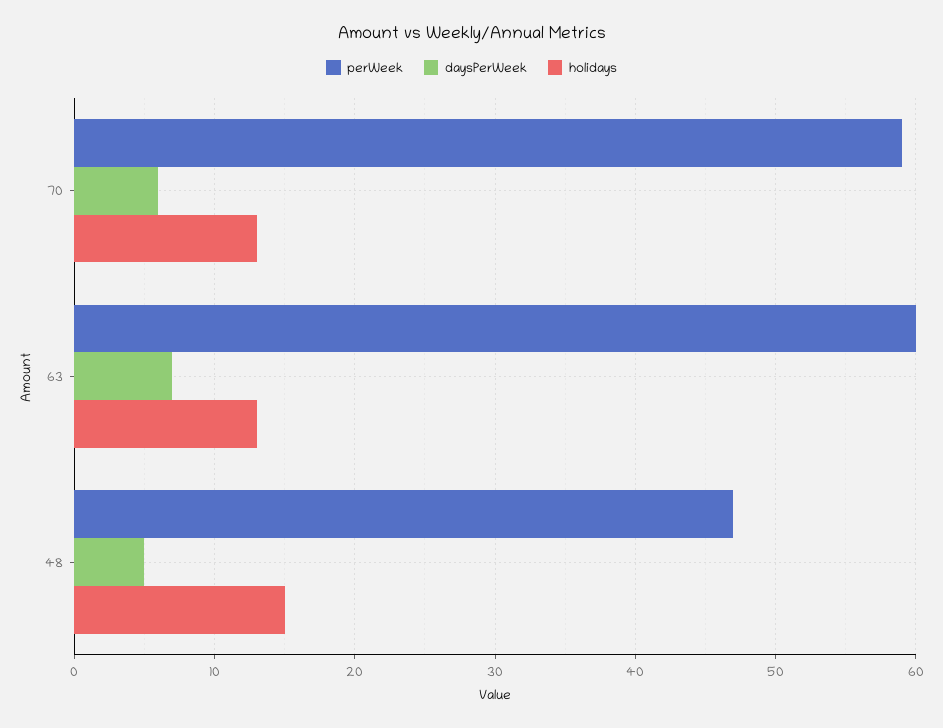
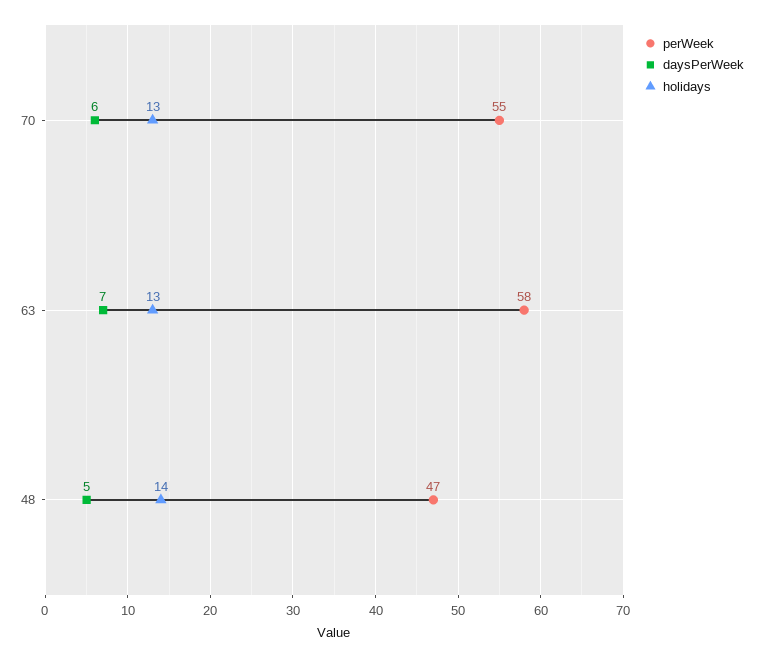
  {
    "perWeek": {
-     "70": 59,
+     "70": 55,
-     "63": 60,
+     "63": 58,
      "48": 47
    },
    "daysPerWeek": {
      "70": 6,
      "63": 7,
      "48": 5
    },
    "holidays": {
      "70": 13,
      "63": 13,
-     "48": 15
+     "48": 14
    }
  }

